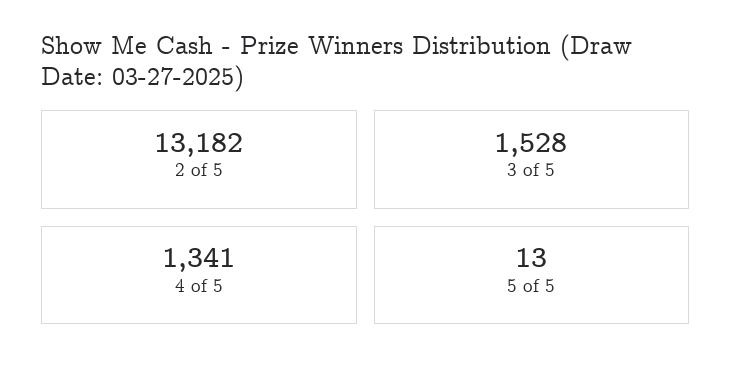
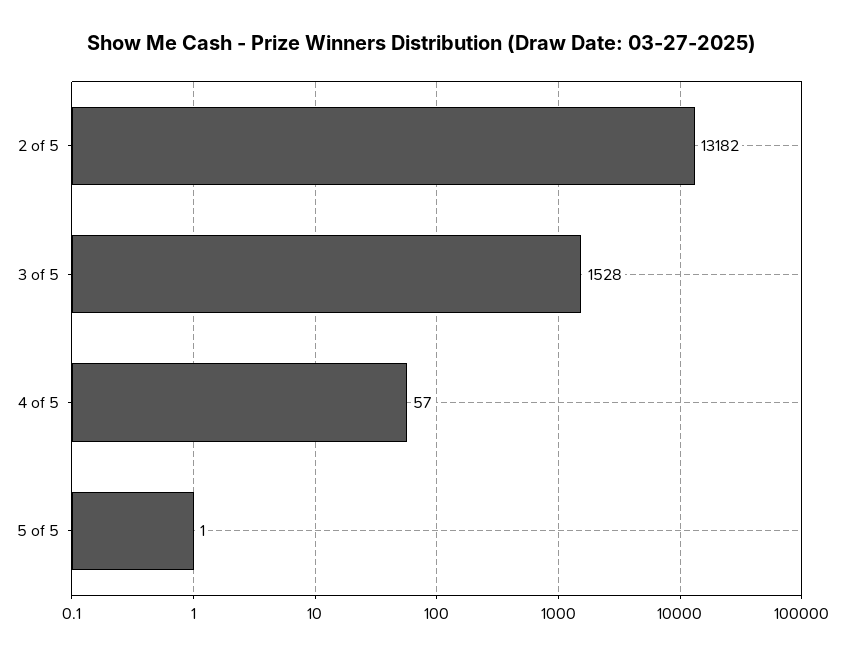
  {
    "2 of 5": 13182,
    "3 of 5": 1528,
-   "4 of 5": 1341,
+   "4 of 5": 57,
-   "5 of 5": 13
+   "5 of 5": 1
  }

